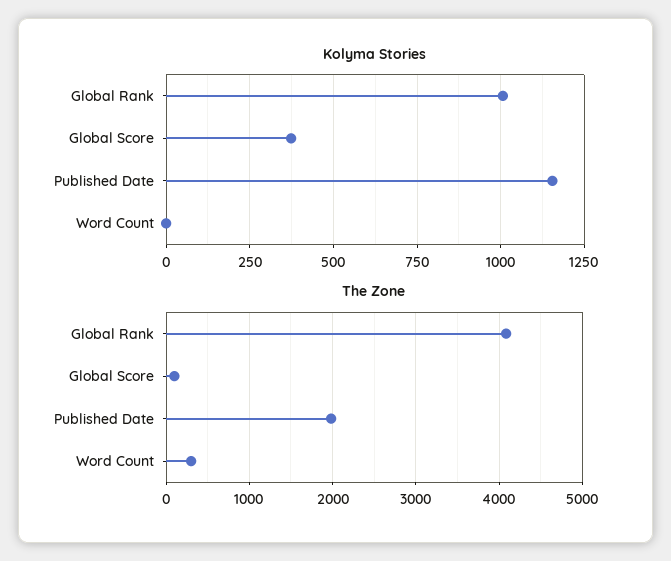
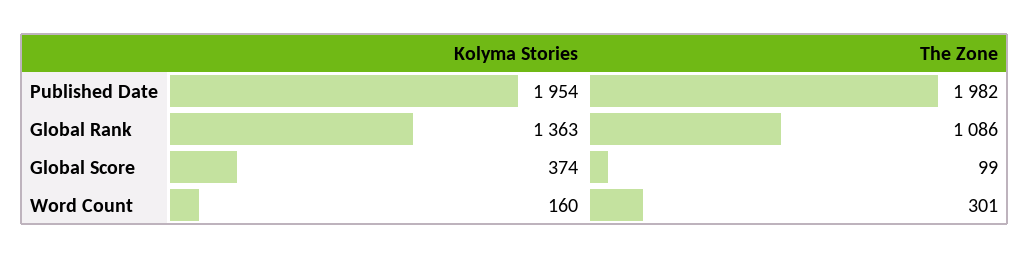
  {
    "Kolyma Stories": {
-     "Global Rank": 1000,
+     "Global Rank": 1363,
      "Global Score": 374,
-     "Published Date": 1150,
+     "Published Date": 1954,
-     "Word Count": 0
+     "Word Count": 160
    },
    "The Zone": {
-     "Global Rank": 4100,
+     "Global Rank": 1086,
      "Global Score": 99,
      "Published Date": 1982,
      "Word Count": 301
    }
  }

